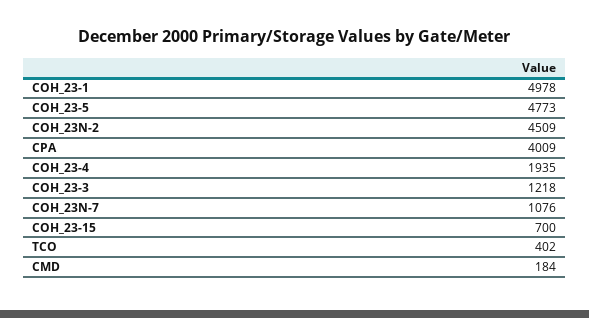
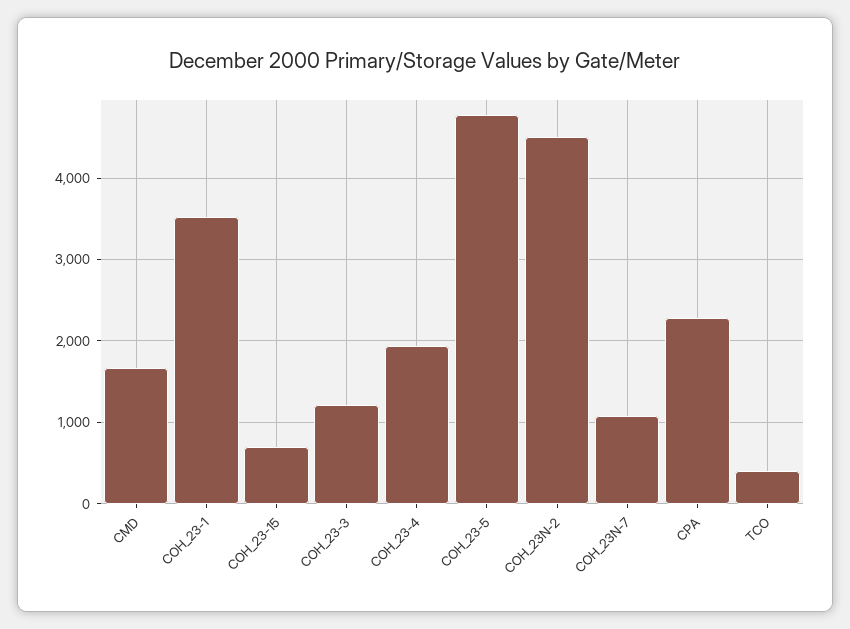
  {
-   "COH_23-1": 4978,
+   "COH_23-1": 3500,
    "COH_23-5": 4773,
    "COH_23N-2": 4509,
-   "CPA": 4009,
+   "CPA": 2300,
    "COH_23-4": 1935,
    "COH_23-3": 1218,
    "COH_23N-7": 1076,
    "COH_23-15": 700,
    "TCO": 402,
-   "CMD": 184
+   "CMD": 1700
  }

